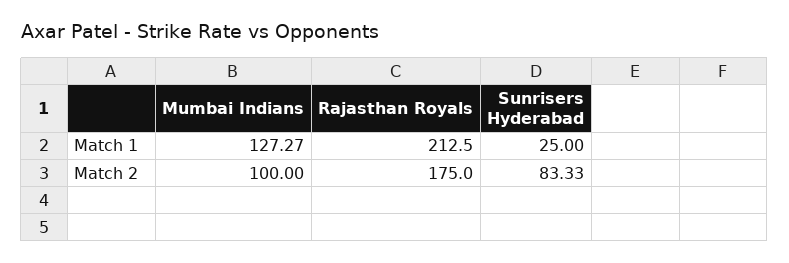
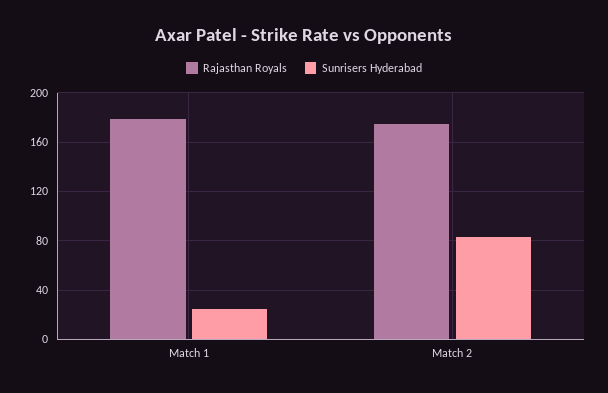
  {
-   "Mumbai Indians": {
-     "Match 1": 127.27,
-     "Match 2": 100
-   },
    "Rajasthan Royals": {
-     "Match 1": 212.5,
+     "Match 1": 180,
      "Match 2": 175
    },
    "Sunrisers Hyderabad": {
      "Match 1": 25,
      "Match 2": 83.33
    }
  }

